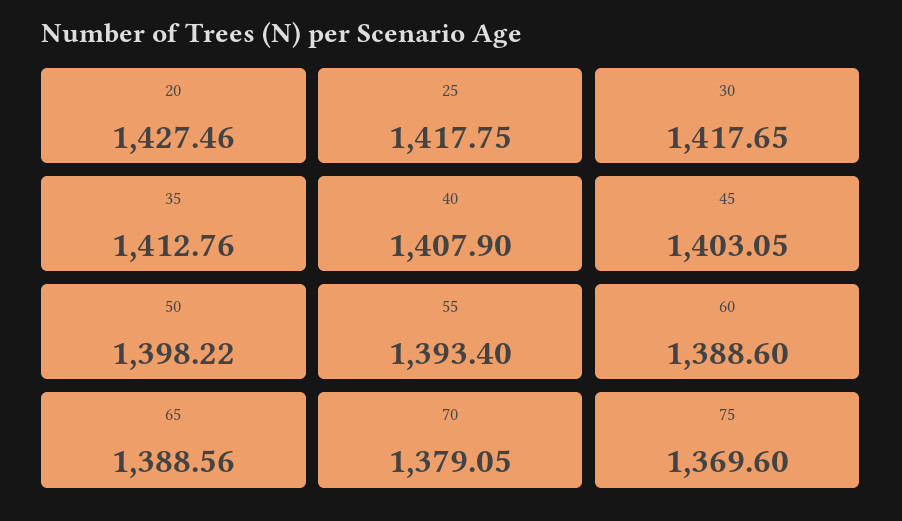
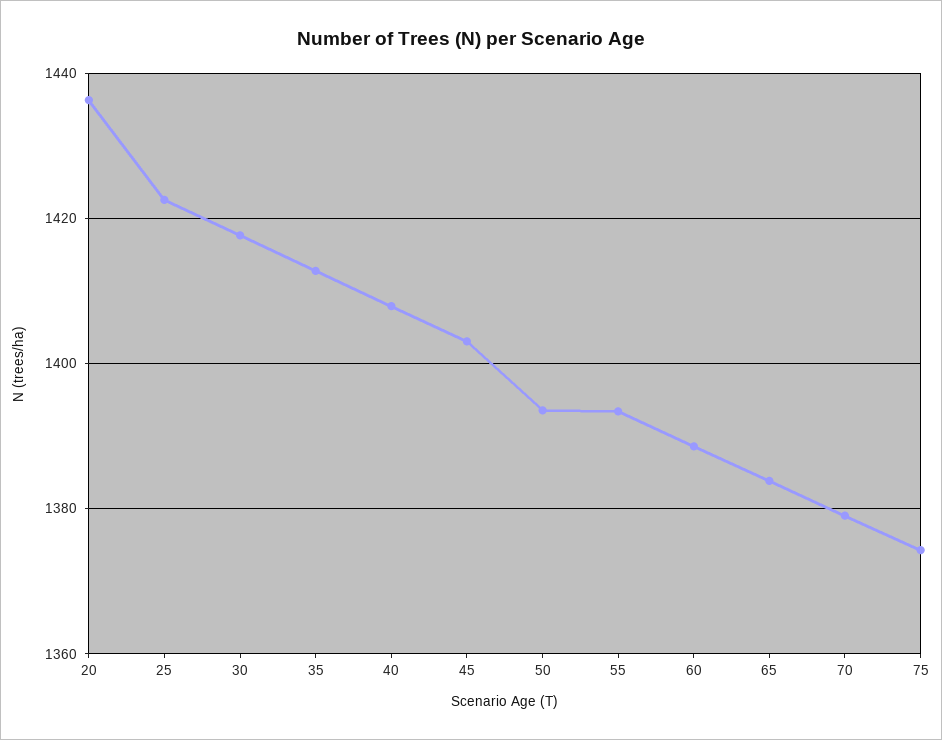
  {
-   "20": 1427.46,
+   "20": 1436,
-   "25": 1417.75,
+   "25": 1422,
    "30": 1417.65,
    "35": 1412.76,
    "40": 1407.9,
    "45": 1403.05,
-   "50": 1398.22,
+   "50": 1394,
    "55": 1393.4,
    "60": 1388.6,
-   "65": 1388.56,
+   "65": 1384,
    "70": 1379.05,
-   "75": 1369.6
+   "75": 1374
  }

